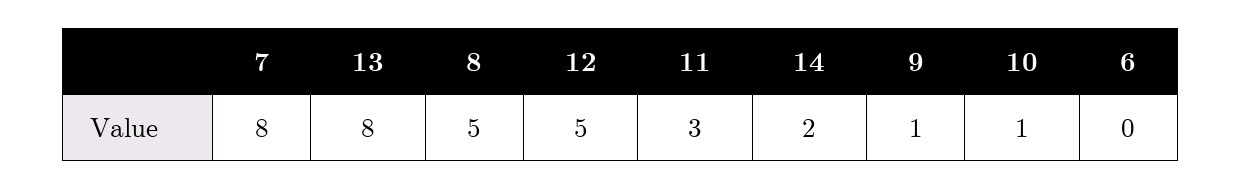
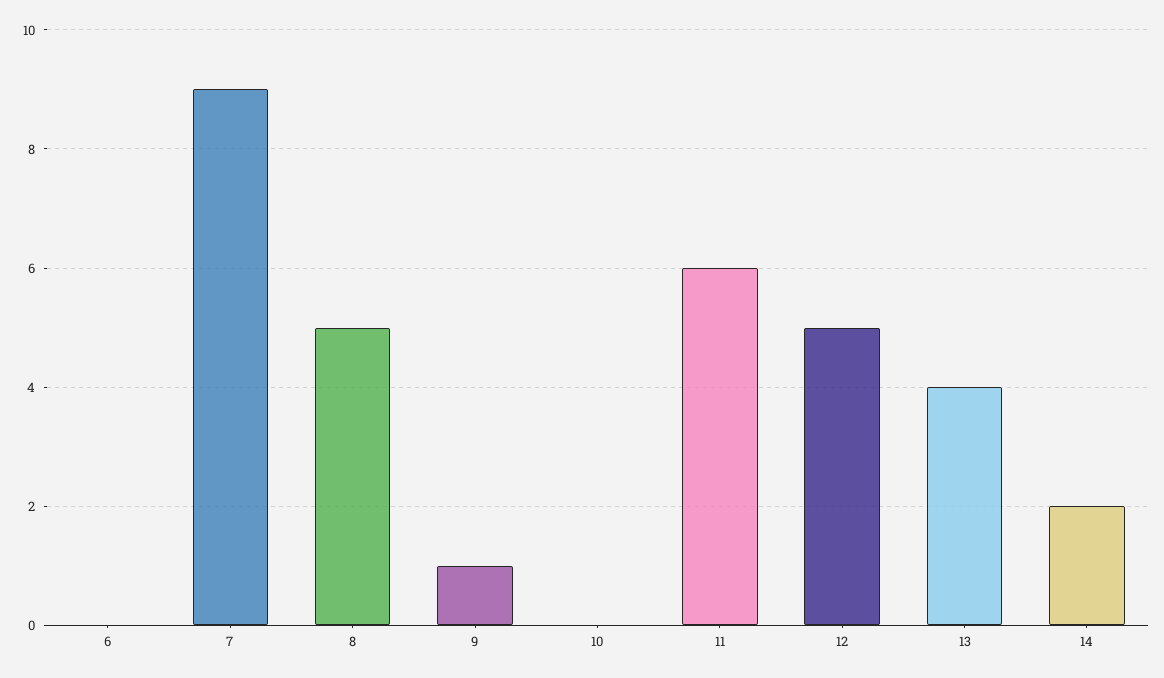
  {
-   "7": 8,
+   "7": 9,
-   "13": 8,
+   "13": 4,
    "8": 5,
    "12": 5,
-   "11": 3,
+   "11": 6,
    "14": 2,
    "9": 1,
-   "10": 1,
+   "10": 0,
    "6": 0
  }

